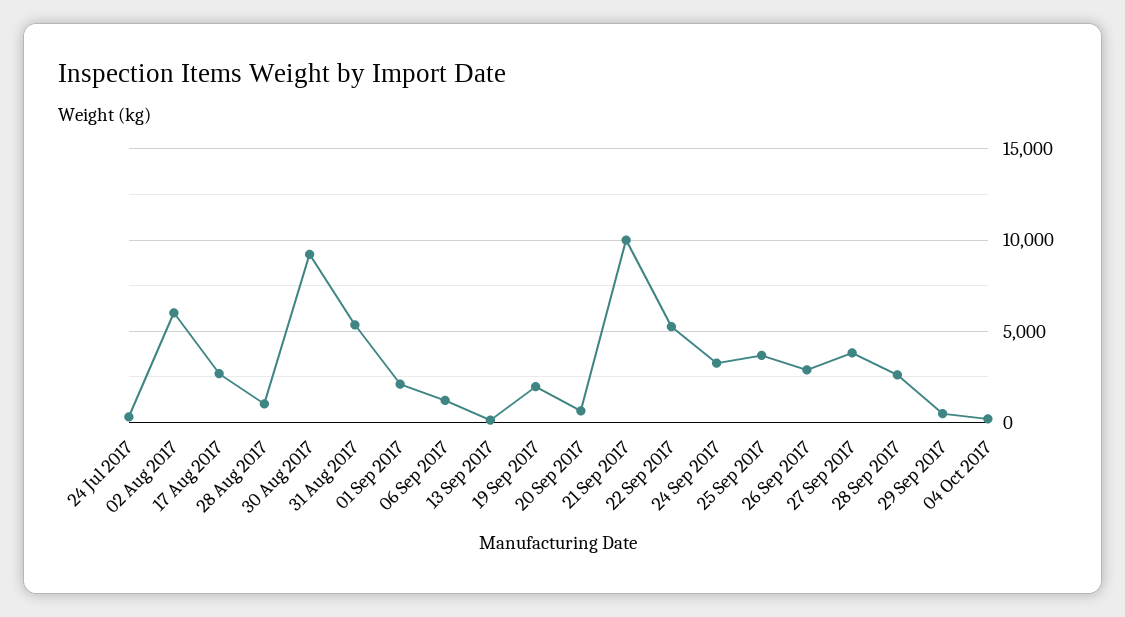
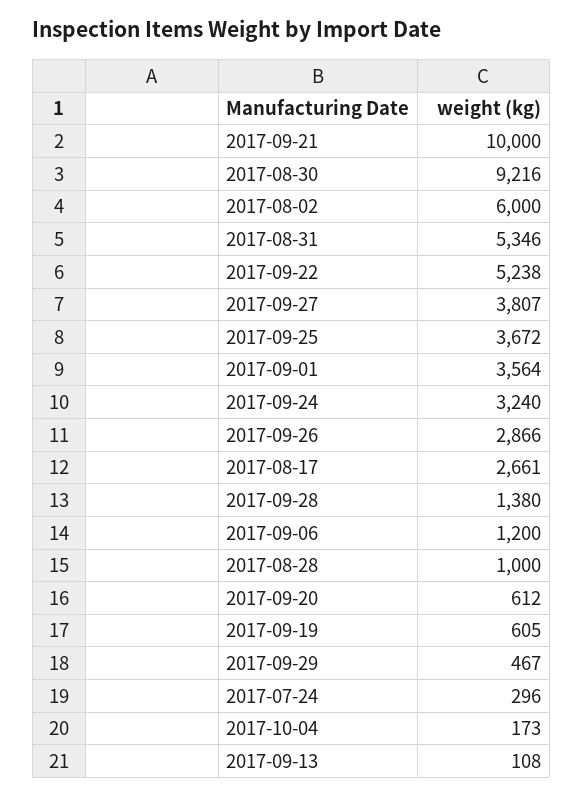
  {
    "24 Jul 2017": 296,
    "02 Aug 2017": 6000,
    "17 Aug 2017": 2661,
    "28 Aug 2017": 1000,
    "30 Aug 2017": 9216,
    "31 Aug 2017": 5346,
-   "01 Sep 2017": 2000,
+   "01 Sep 2017": 3564,
    "06 Sep 2017": 1200,
    "13 Sep 2017": 108,
-   "19 Sep 2017": 2000,
+   "19 Sep 2017": 605,
    "20 Sep 2017": 612,
    "21 Sep 2017": 10000,
    "22 Sep 2017": 5238,
    "24 Sep 2017": 3240,
    "25 Sep 2017": 3672,
    "26 Sep 2017": 2866,
    "27 Sep 2017": 3807,
-   "28 Sep 2017": 2500,
+   "28 Sep 2017": 1380,
    "29 Sep 2017": 467,
    "04 Oct 2017": 173
  }

